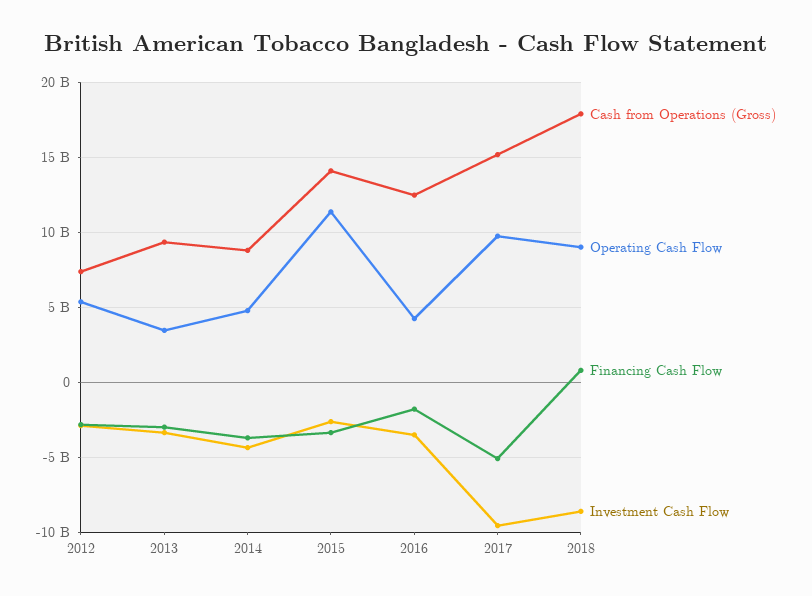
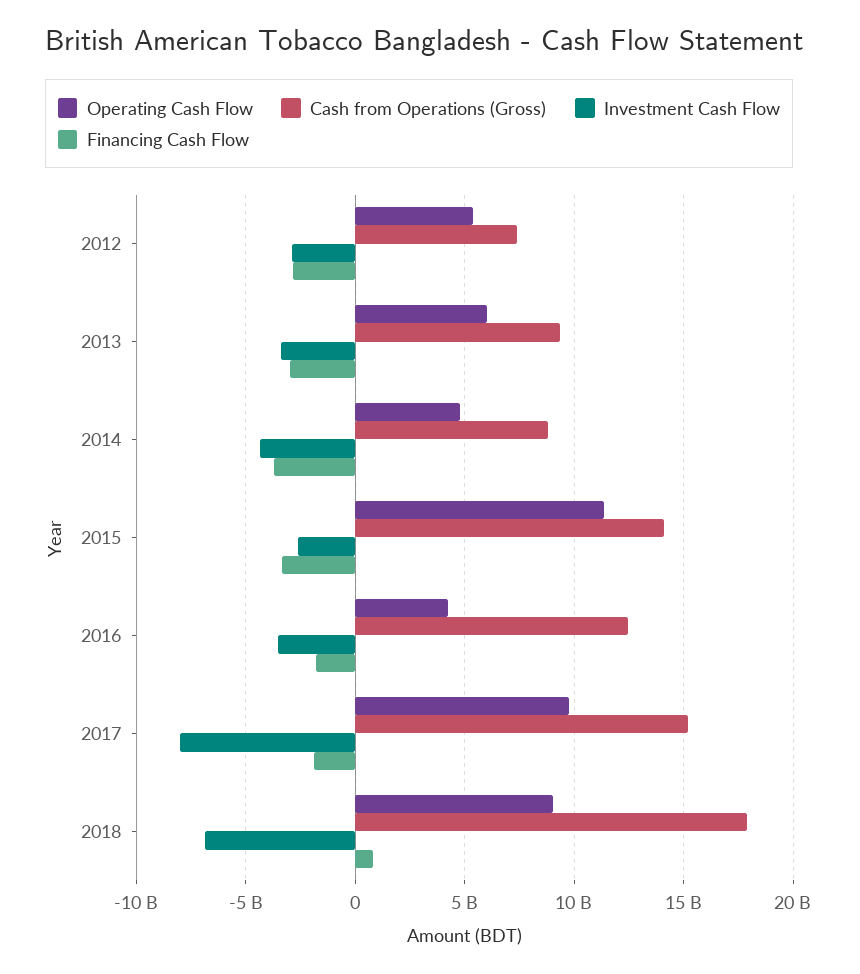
  {
    "Cash from Operations (Gross)": {
      "2012": 7500000000,
      "2013": 9500000000,
      "2014": 9000000000,
      "2015": 14000000000,
      "2016": 12500000000,
      "2017": 15000000000,
      "2018": 18000000000
    },
    "Operating Cash Flow": {
      "2012": 5500000000,
-     "2013": 3500000000,
+     "2013": 6000000000,
      "2014": 5000000000,
      "2015": 11500000000,
      "2016": 4000000000,
      "2017": 9500000000,
      "2018": 9000000000
    },
    "Financing Cash Flow": {
      "2012": -3000000000,
      "2013": -3000000000,
      "2014": -3500000000,
      "2015": -3500000000,
      "2016": -2000000000,
-     "2017": -5000000000,
+     "2017": -2000000000,
      "2018": 1000000000
    },
    "Investment Cash Flow": {
      "2012": -3000000000,
      "2013": -3500000000,
      "2014": -4500000000,
      "2015": -2500000000,
      "2016": -3500000000,
-     "2017": -9500000000,
+     "2017": -8000000000,
-     "2018": -8500000000
+     "2018": -7000000000
    }
  }

